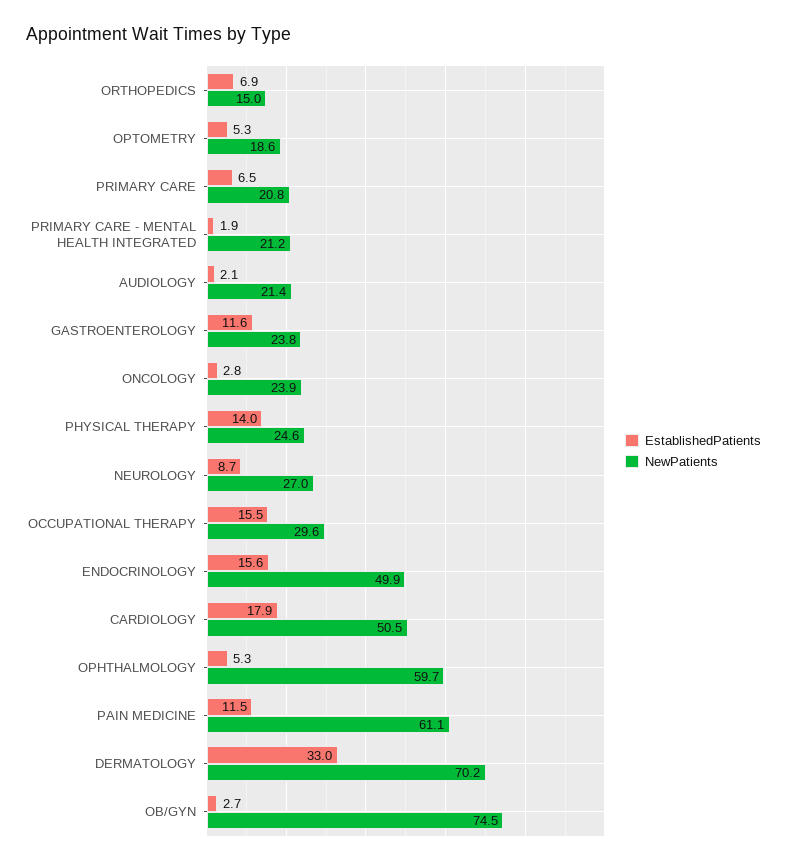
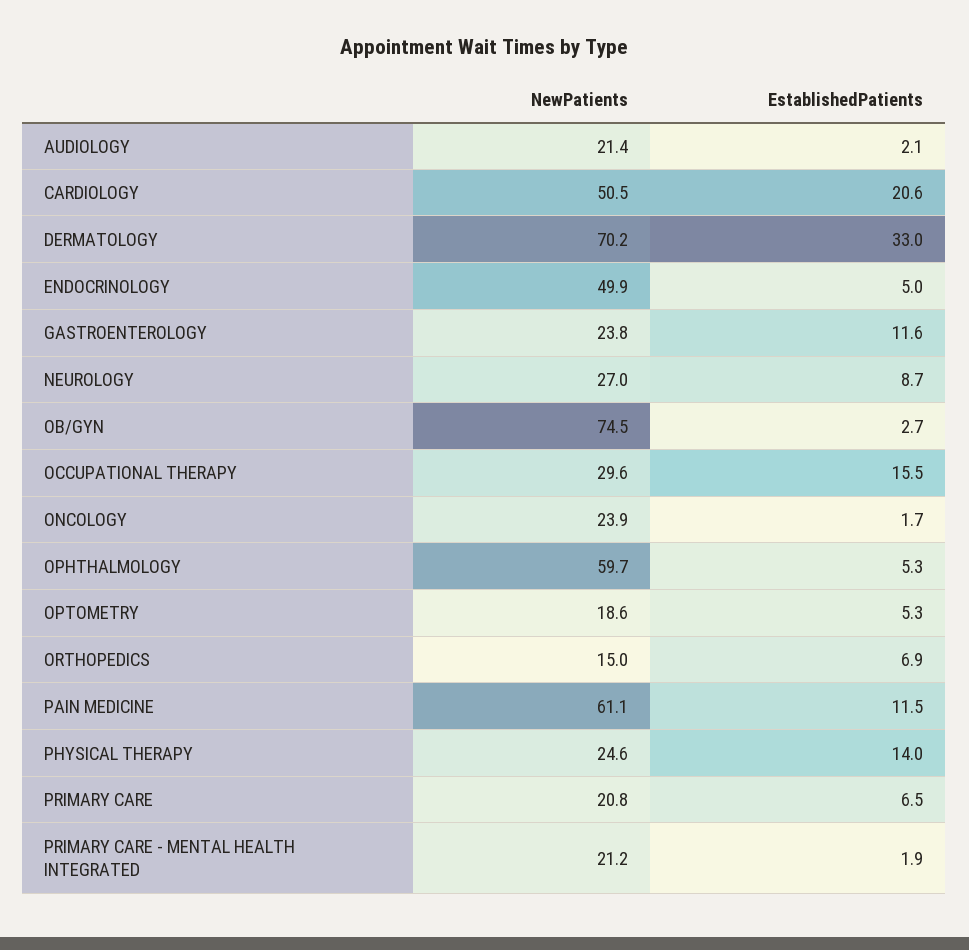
  {
    "EstablishedPatients": {
      "ORTHOPEDICS": 6.9,
      "OPTOMETRY": 5.3,
      "PRIMARY CARE": 6.5,
      "PRIMARY CARE - MENTAL HEALTH INTEGRATED": 1.9,
      "AUDIOLOGY": 2.1,
      "GASTROENTEROLOGY": 11.6,
-     "ONCOLOGY": 2.8,
+     "ONCOLOGY": 1.7,
      "PHYSICAL THERAPY": 14,
      "NEUROLOGY": 8.7,
      "OCCUPATIONAL THERAPY": 15.5,
-     "ENDOCRINOLOGY": 15.6,
+     "ENDOCRINOLOGY": 5,
-     "CARDIOLOGY": 17.9,
+     "CARDIOLOGY": 20.6,
      "OPHTHALMOLOGY": 5.3,
      "PAIN MEDICINE": 11.5,
      "DERMATOLOGY": 33,
      "OB/GYN": 2.7
    },
    "NewPatients": {
      "ORTHOPEDICS": 15,
      "OPTOMETRY": 18.6,
      "PRIMARY CARE": 20.8,
      "PRIMARY CARE - MENTAL HEALTH INTEGRATED": 21.2,
      "AUDIOLOGY": 21.4,
      "GASTROENTEROLOGY": 23.8,
      "ONCOLOGY": 23.9,
      "PHYSICAL THERAPY": 24.6,
      "NEUROLOGY": 27,
      "OCCUPATIONAL THERAPY": 29.6,
      "ENDOCRINOLOGY": 49.9,
      "CARDIOLOGY": 50.5,
      "OPHTHALMOLOGY": 59.7,
      "PAIN MEDICINE": 61.1,
      "DERMATOLOGY": 70.2,
      "OB/GYN": 74.5
    }
  }

